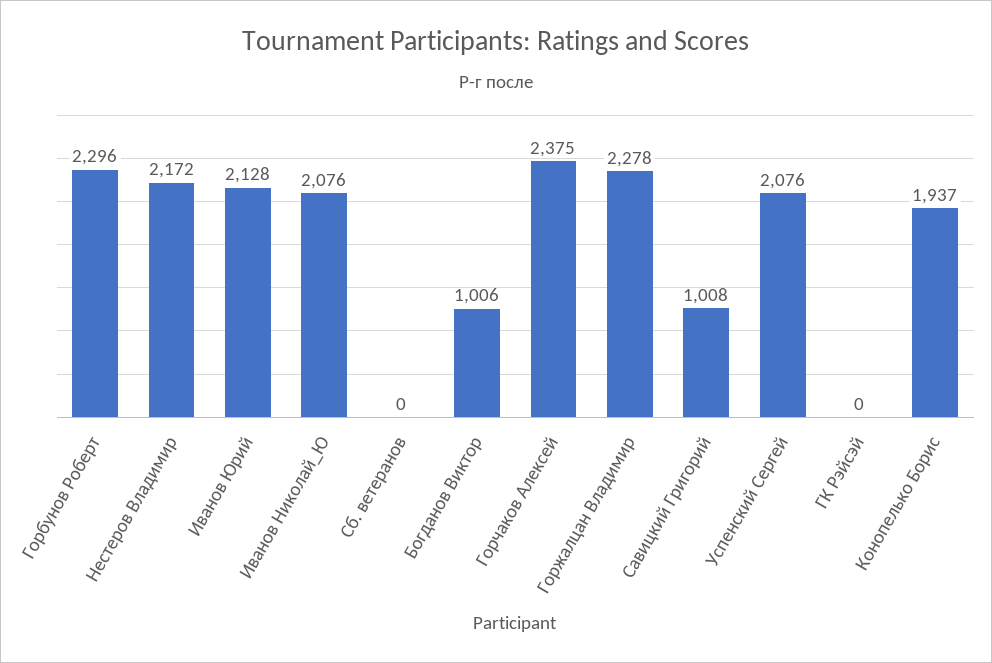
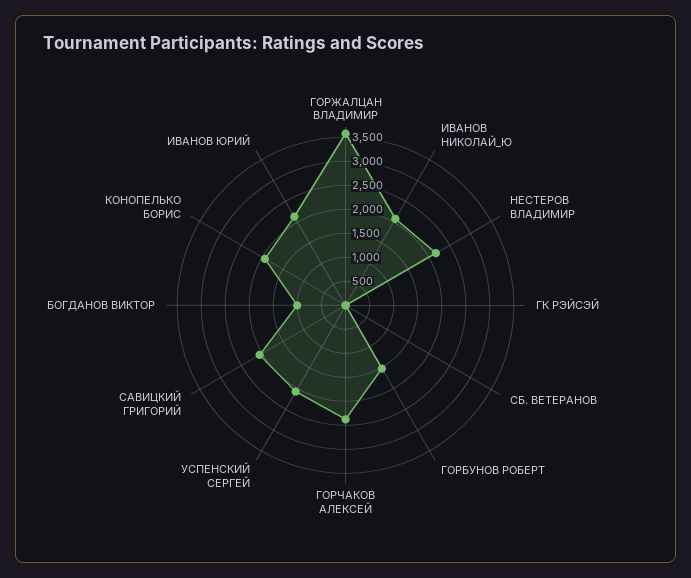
  {
-   "Горбунов Роберт": 2296,
+   "Горбунов Роберт": 1500,
    "Нестеров Владимир": 2172,
    "Иванов Юрий": 2128,
    "Иванов Николай_Ю": 2076,
    "Сб. ветеранов": 0,
    "Богданов Виктор": 1006,
    "Горчаков Алексей": 2375,
-   "Горжалцан Владимир": 2278,
+   "Горжалцан Владимир": 3500,
-   "Савицкий Григорий": 1008,
+   "Савицкий Григорий": 2000,
    "Успенский Сергей": 2076,
    "ГК Рэйсэй": 0,
    "Конопелько Борис": 1937
  }

